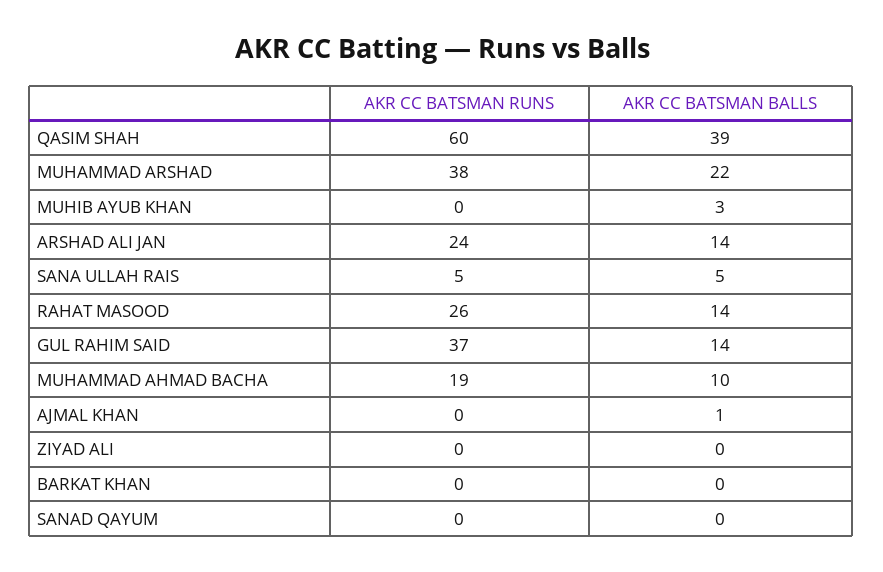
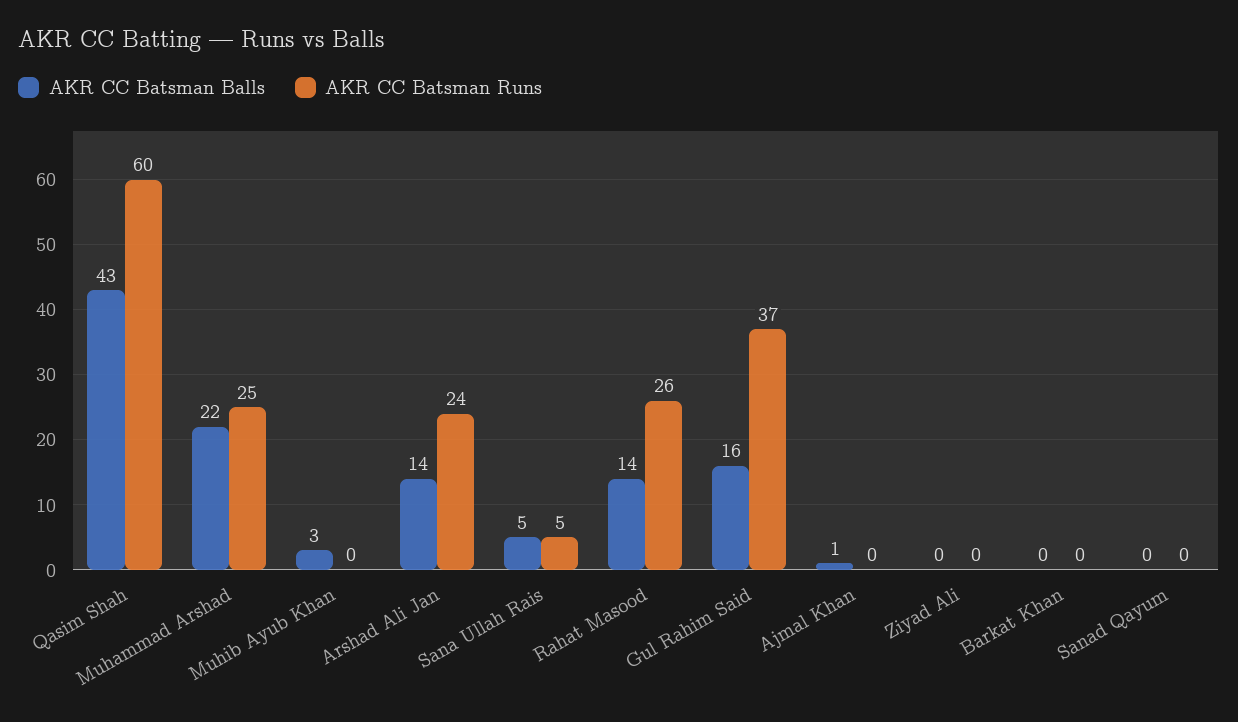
  {
    "AKR CC BATSMAN RUNS": {
      "QASIM SHAH": 60,
-     "MUHAMMAD ARSHAD": 38,
+     "MUHAMMAD ARSHAD": 25,
      "MUHIB AYUB KHAN": 0,
      "ARSHAD ALI JAN": 24,
      "SANA ULLAH RAIS": 5,
      "RAHAT MASOOD": 26,
      "GUL RAHIM SAID": 37,
-     "MUHAMMAD AHMAD BACHA": 19,
      "AJMAL KHAN": 0,
      "ZIYAD ALI": 0,
      "BARKAT KHAN": 0,
      "SANAD QAYUM": 0
    },
    "AKR CC BATSMAN BALLS": {
-     "QASIM SHAH": 39,
+     "QASIM SHAH": 43,
      "MUHAMMAD ARSHAD": 22,
      "MUHIB AYUB KHAN": 3,
      "ARSHAD ALI JAN": 14,
      "SANA ULLAH RAIS": 5,
      "RAHAT MASOOD": 14,
-     "GUL RAHIM SAID": 14,
+     "GUL RAHIM SAID": 16,
-     "MUHAMMAD AHMAD BACHA": 10,
      "AJMAL KHAN": 1,
      "ZIYAD ALI": 0,
      "BARKAT KHAN": 0,
      "SANAD QAYUM": 0
    }
  }

